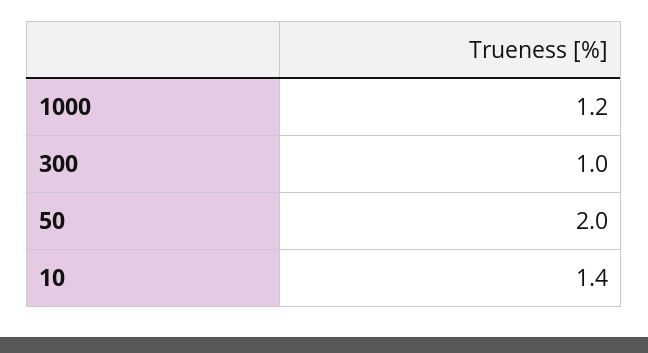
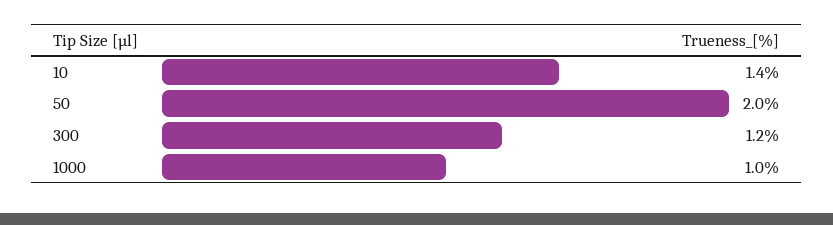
  {
-   "1000": 1.2,
+   "1000": 1,
-   "300": 1,
+   "300": 1.2,
    "50": 2,
    "10": 1.4
  }

